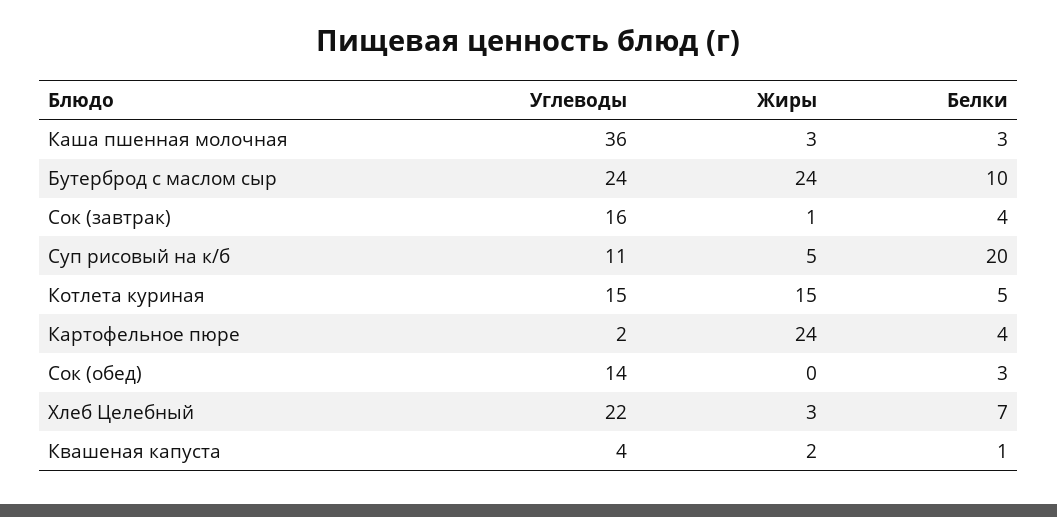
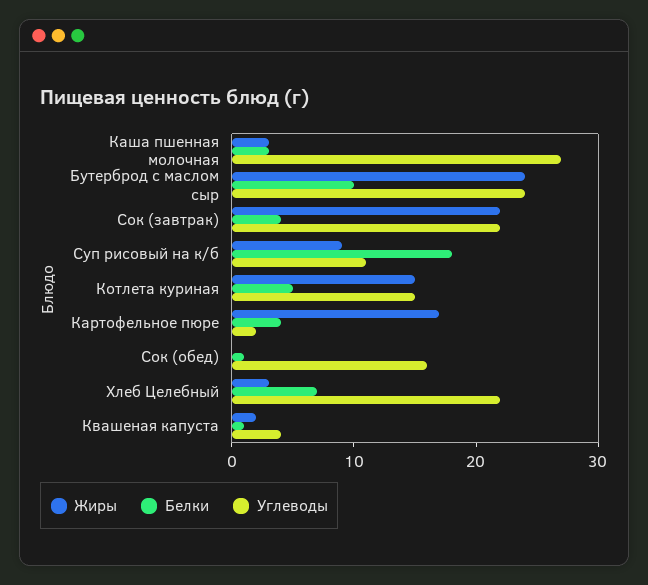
  {
    "Углеводы": {
-     "Каша пшенная молочная": 36,
+     "Каша пшенная молочная": 27,
      "Бутерброд с маслом сыр": 24,
-     "Сок (завтрак)": 16,
+     "Сок (завтрак)": 22,
      "Суп рисовый на к/б": 11,
      "Котлета куриная": 15,
      "Картофельное пюре": 2,
-     "Сок (обед)": 14,
+     "Сок (обед)": 16,
      "Хлеб Целебный": 22,
      "Квашеная капуста": 4
    },
    "Жиры": {
      "Каша пшенная молочная": 3,
      "Бутерброд с маслом сыр": 24,
-     "Сок (завтрак)": 1,
+     "Сок (завтрак)": 22,
-     "Суп рисовый на к/б": 5,
+     "Суп рисовый на к/б": 9,
      "Котлета куриная": 15,
-     "Картофельное пюре": 24,
+     "Картофельное пюре": 17,
      "Сок (обед)": 0,
      "Хлеб Целебный": 3,
      "Квашеная капуста": 2
    },
    "Белки": {
      "Каша пшенная молочная": 3,
      "Бутерброд с маслом сыр": 10,
      "Сок (завтрак)": 4,
-     "Суп рисовый на к/б": 20,
+     "Суп рисовый на к/б": 18,
      "Котлета куриная": 5,
      "Картофельное пюре": 4,
-     "Сок (обед)": 3,
+     "Сок (обед)": 1,
      "Хлеб Целебный": 7,
      "Квашеная капуста": 1
    }
  }

